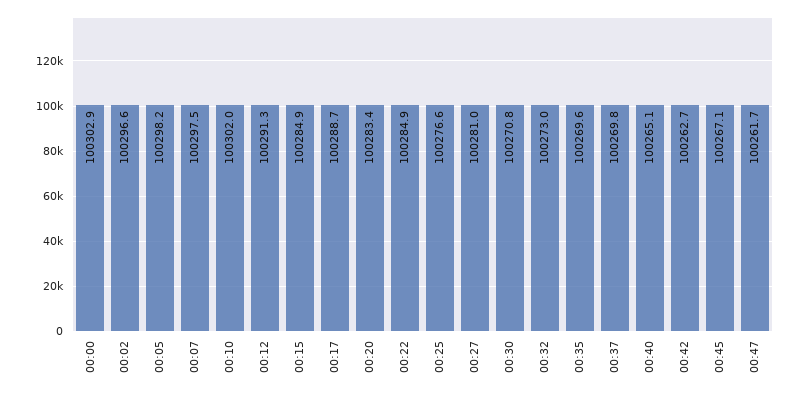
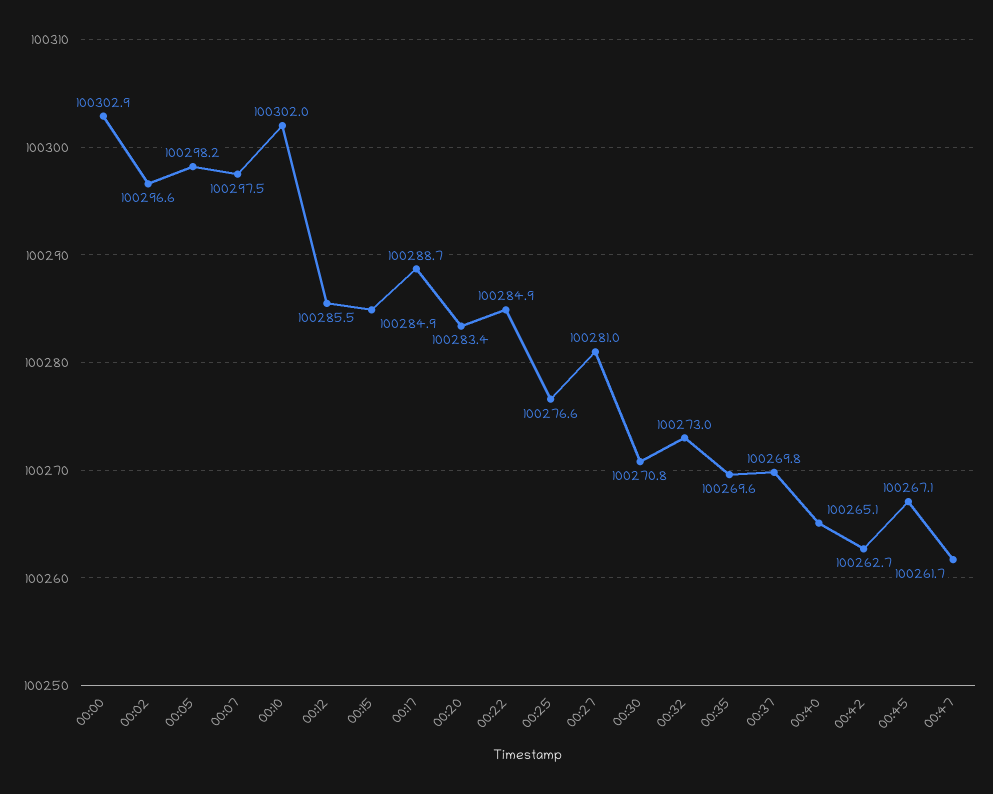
  {
    "00:00": 100302.9,
    "00:02": 100296.6,
    "00:05": 100298.2,
    "00:07": 100297.5,
    "00:10": 100302,
-   "00:12": 100291.3,
+   "00:12": 100285.5,
    "00:15": 100284.9,
    "00:17": 100288.7,
    "00:20": 100283.4,
    "00:22": 100284.9,
    "00:25": 100276.6,
    "00:27": 100281,
    "00:30": 100270.8,
    "00:32": 100273,
    "00:35": 100269.6,
    "00:37": 100269.8,
    "00:40": 100265.1,
    "00:42": 100262.7,
    "00:45": 100267.1,
    "00:47": 100261.7
  }

